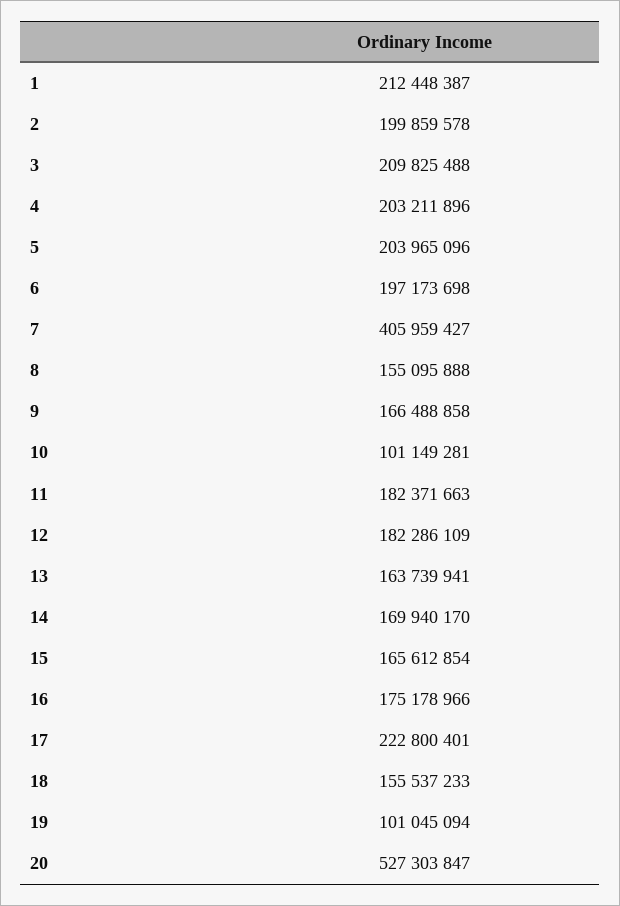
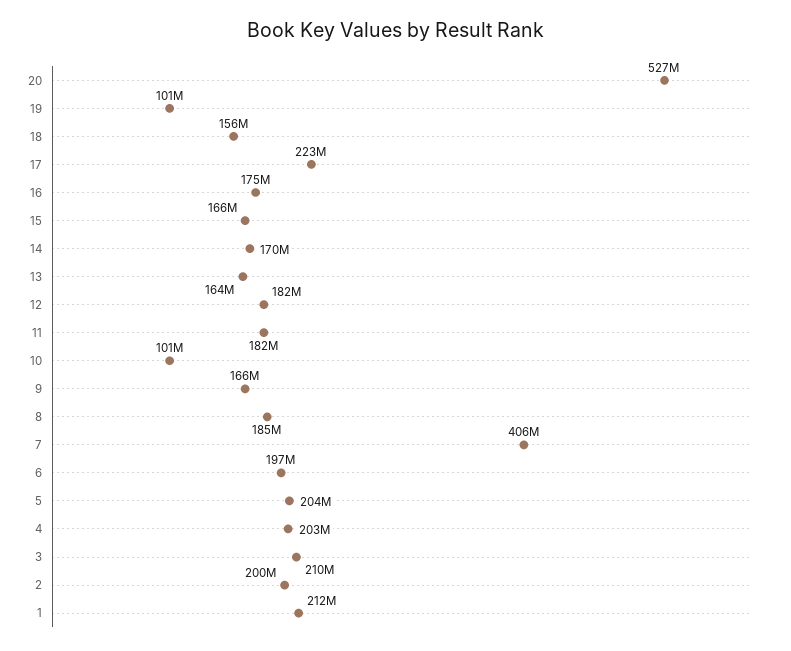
  {
    "1": 212448387,
    "2": 199859578,
    "3": 209825488,
    "4": 203211896,
    "5": 203965096,
    "6": 197173698,
    "7": 405959427,
-   "8": 155095888,
+   "8": 185000000,
    "9": 166488858,
    "10": 101149281,
    "11": 182371663,
    "12": 182286109,
    "13": 163739941,
    "14": 169940170,
    "15": 165612854,
    "16": 175178966,
    "17": 222800401,
    "18": 155537233,
    "19": 101045094,
    "20": 527303847
  }

